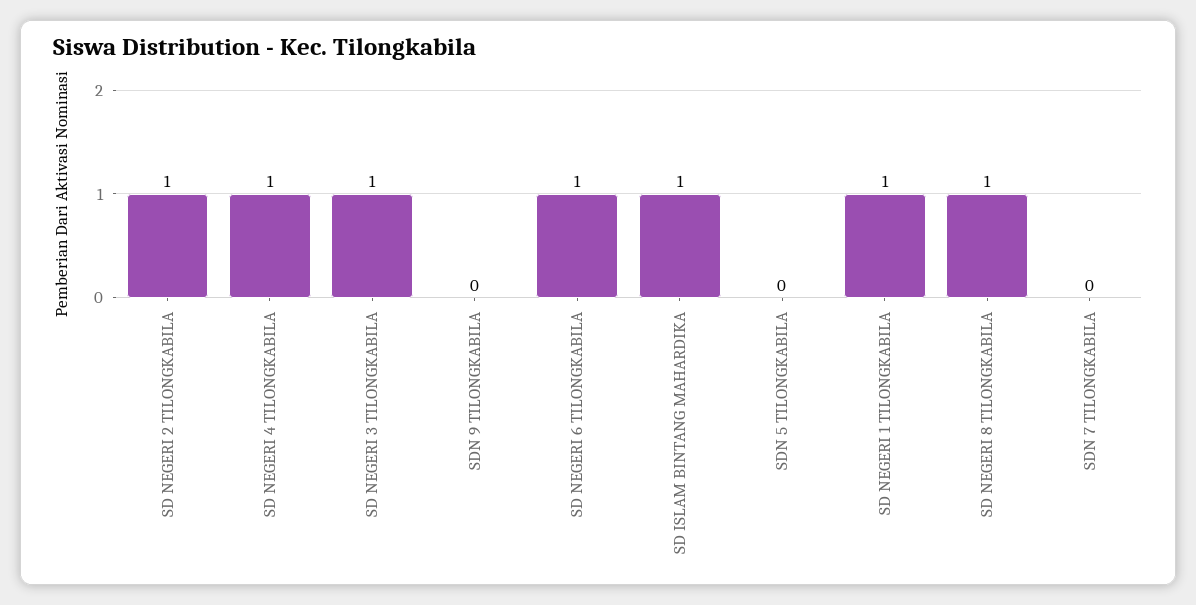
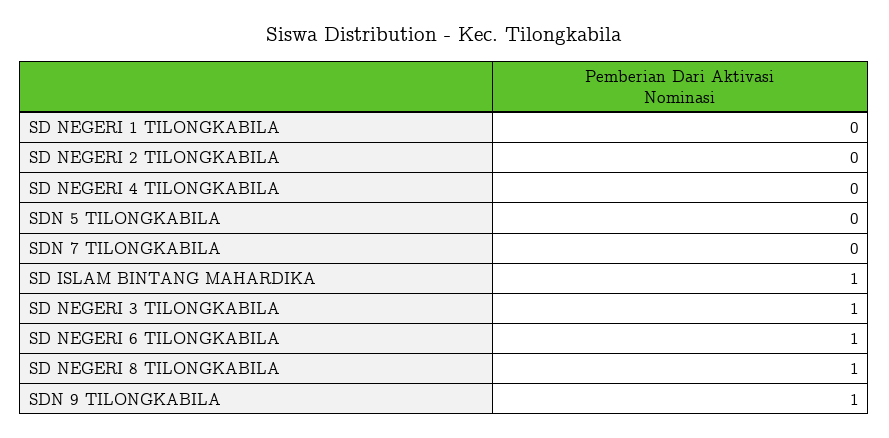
  {
-   "SD NEGERI 2 TILONGKABILA": 1,
+   "SD NEGERI 2 TILONGKABILA": 0,
-   "SD NEGERI 4 TILONGKABILA": 1,
+   "SD NEGERI 4 TILONGKABILA": 0,
    "SD NEGERI 3 TILONGKABILA": 1,
-   "SDN 9 TILONGKABILA": 0,
+   "SDN 9 TILONGKABILA": 1,
    "SD NEGERI 6 TILONGKABILA": 1,
    "SD ISLAM BINTANG MAHARDIKA": 1,
    "SDN 5 TILONGKABILA": 0,
-   "SD NEGERI 1 TILONGKABILA": 1,
+   "SD NEGERI 1 TILONGKABILA": 0,
    "SD NEGERI 8 TILONGKABILA": 1,
    "SDN 7 TILONGKABILA": 0
  }

